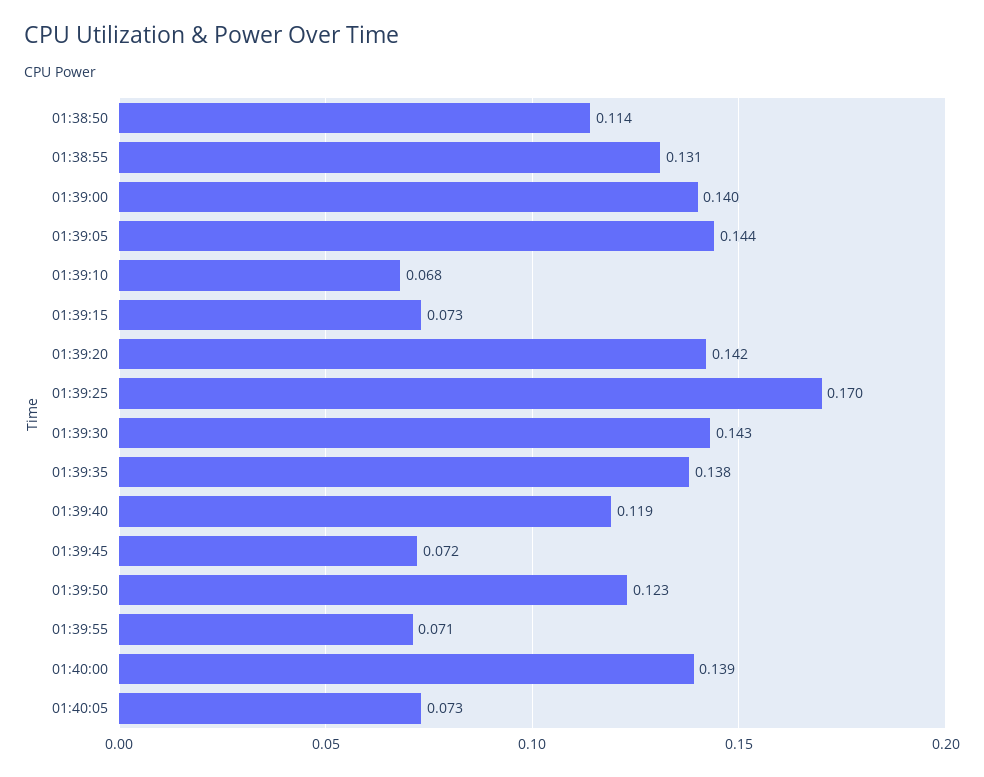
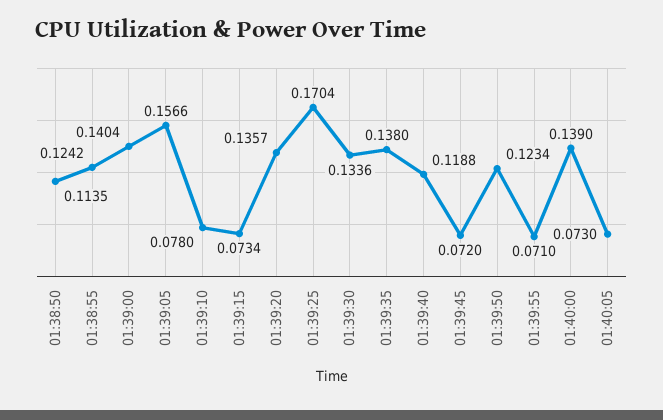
  {
    "01:38:50": 0.1135,
-   "01:38:55": 0.131,
+   "01:38:55": 0.1242,
    "01:39:00": 0.1404,
-   "01:39:05": 0.144,
+   "01:39:05": 0.1566,
-   "01:39:10": 0.068,
+   "01:39:10": 0.078,
    "01:39:15": 0.0734,
-   "01:39:20": 0.142,
+   "01:39:20": 0.1357,
    "01:39:25": 0.1704,
-   "01:39:30": 0.143,
+   "01:39:30": 0.1336,
    "01:39:35": 0.138,
    "01:39:40": 0.1188,
    "01:39:45": 0.072,
    "01:39:50": 0.1234,
    "01:39:55": 0.071,
    "01:40:00": 0.139,
    "01:40:05": 0.073
  }

